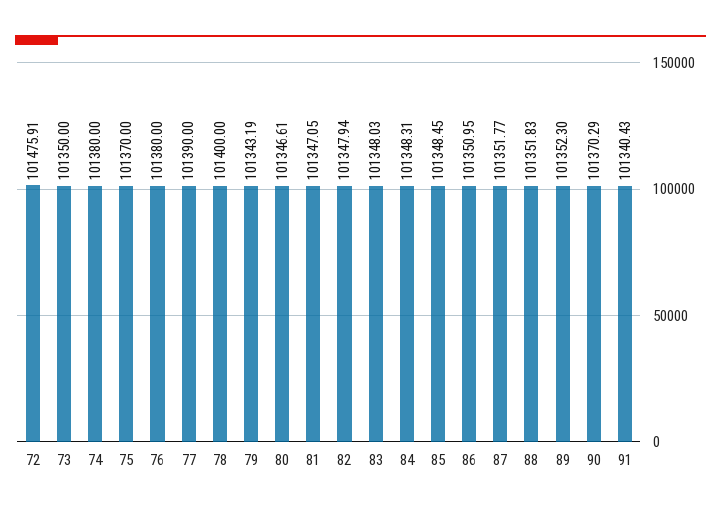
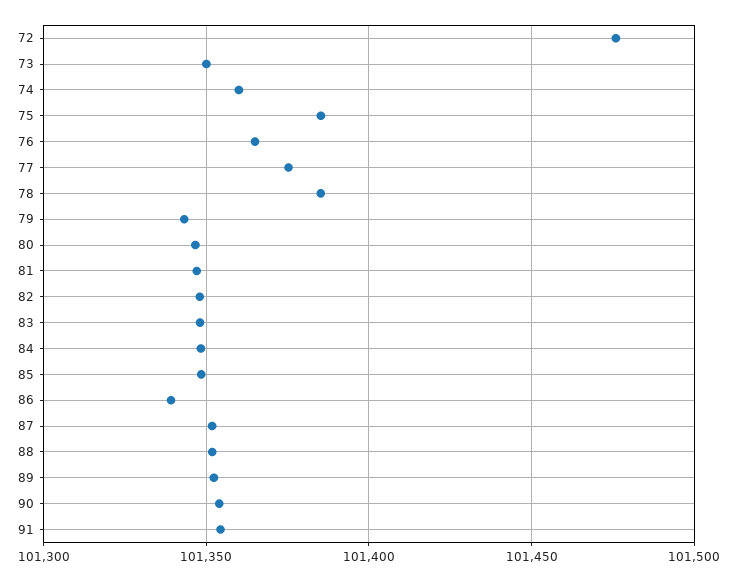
  {
    "72": 101475.91,
    "73": 101350,
-   "74": 101380,
+   "74": 101360,
-   "75": 101370,
+   "75": 101385,
-   "76": 101380,
+   "76": 101365,
-   "77": 101390,
+   "77": 101375,
-   "78": 101400,
+   "78": 101385,
    "79": 101343.19,
    "80": 101346.61,
    "81": 101347.05,
    "82": 101347.94,
    "83": 101348.03,
    "84": 101348.31,
    "85": 101348.45,
-   "86": 101350.95,
+   "86": 101340,
    "87": 101351.77,
    "88": 101351.83,
    "89": 101352.3,
-   "90": 101370.29,
+   "90": 101355,
-   "91": 101340.43
+   "91": 101355
  }

